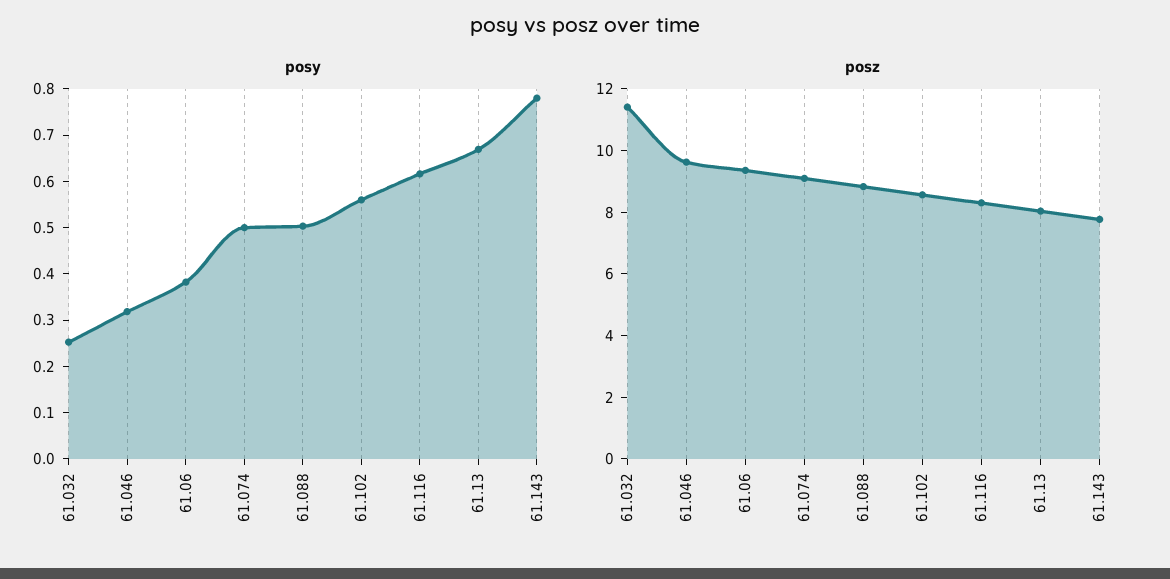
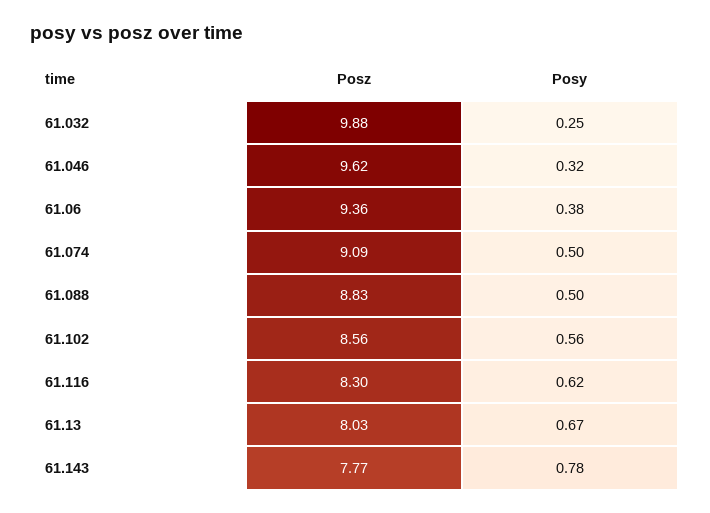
  {
    "posy": {
      "61.032": 0.25,
      "61.046": 0.32,
      "61.06": 0.38,
      "61.074": 0.5,
      "61.088": 0.5,
      "61.102": 0.56,
      "61.116": 0.62,
      "61.13": 0.67,
      "61.143": 0.78
    },
    "posz": {
-     "61.032": 11.5,
+     "61.032": 9.88,
      "61.046": 9.62,
      "61.06": 9.36,
      "61.074": 9.09,
      "61.088": 8.83,
      "61.102": 8.56,
      "61.116": 8.3,
      "61.13": 8.03,
      "61.143": 7.77
    }
  }

